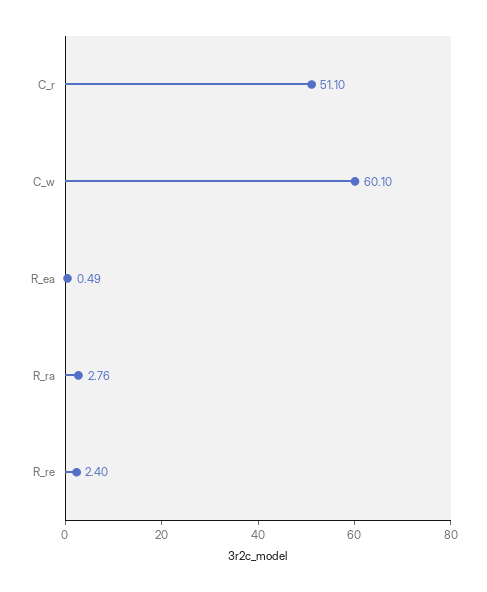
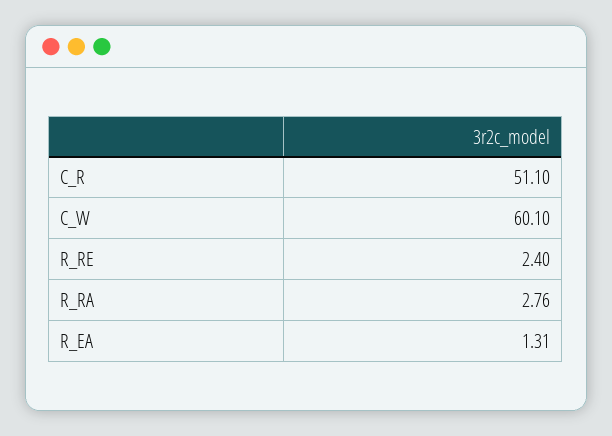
  {
    "C_r": 51.1,
    "C_w": 60.1,
-   "R_ea": 0.49,
+   "R_ea": 1.31,
    "R_ra": 2.76,
    "R_re": 2.4
  }

